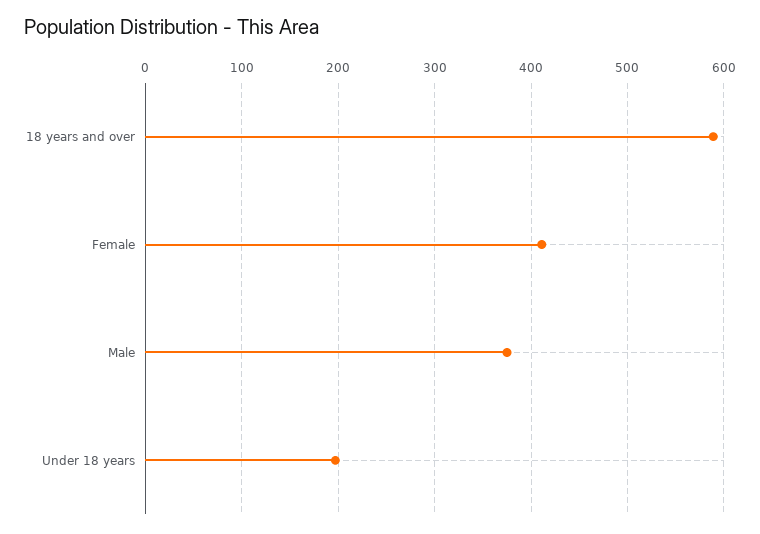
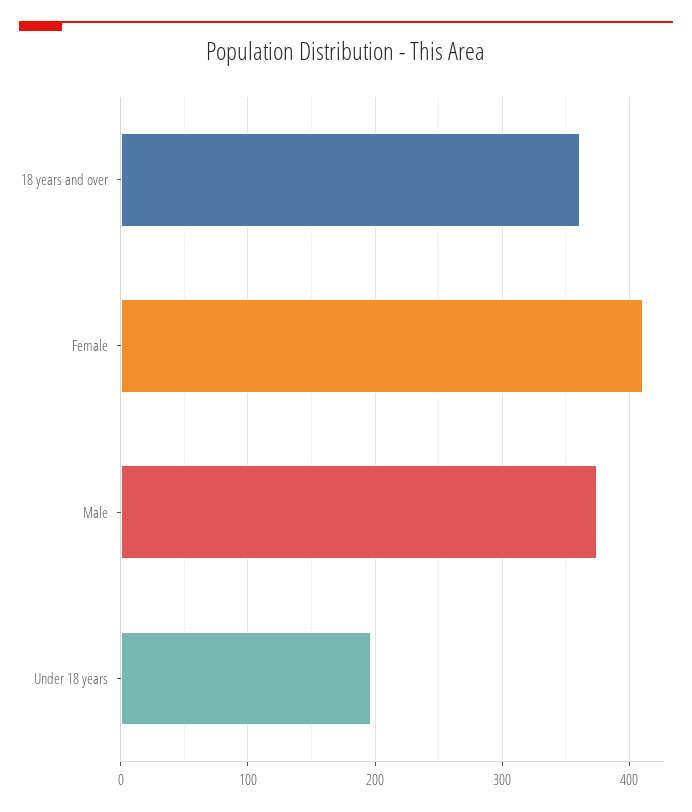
  {
-   "18 years and over": 590,
+   "18 years and over": 360,
    "Female": 410,
    "Male": 380,
    "Under 18 years": 200
  }

